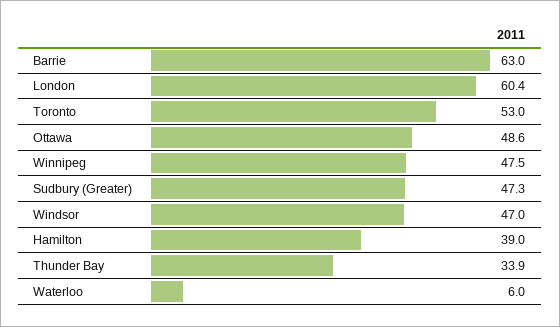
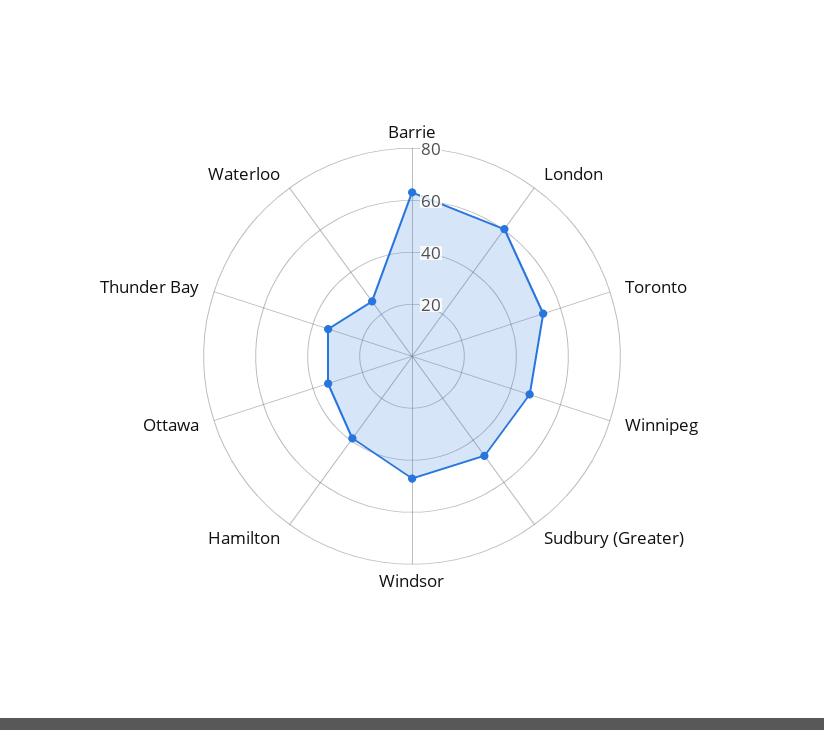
  {
    "Barrie": 63,
    "London": 60.4,
    "Toronto": 53,
-   "Ottawa": 48.6,
+   "Ottawa": 35,
    "Winnipeg": 47.5,
    "Sudbury (Greater)": 47.3,
    "Windsor": 47,
    "Hamilton": 39,
    "Thunder Bay": 33.9,
-   "Waterloo": 6
+   "Waterloo": 25
  }

